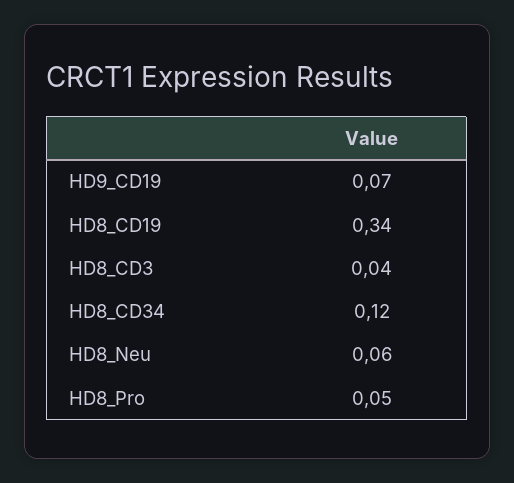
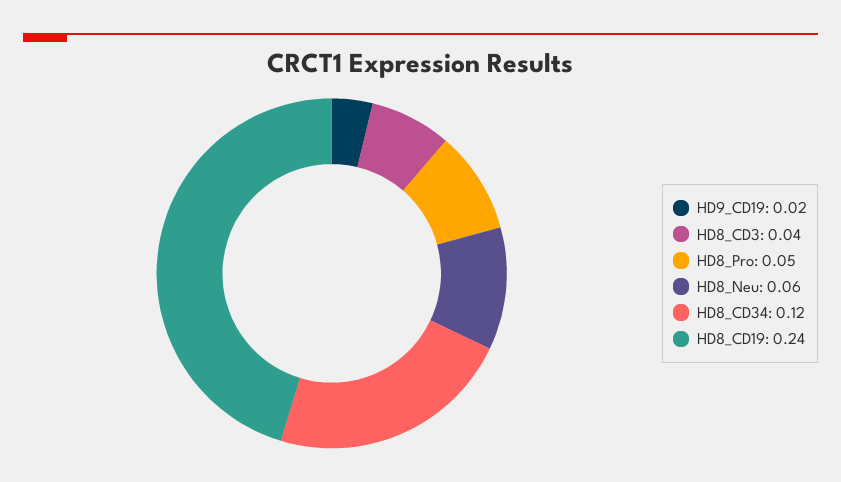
  {
-   "HD9_CD19": 0.07,
+   "HD9_CD19": 0.02,
-   "HD8_CD19": 0.34,
+   "HD8_CD19": 0.24,
    "HD8_CD3": 0.04,
    "HD8_CD34": 0.12,
    "HD8_Neu": 0.06,
    "HD8_Pro": 0.05
  }

